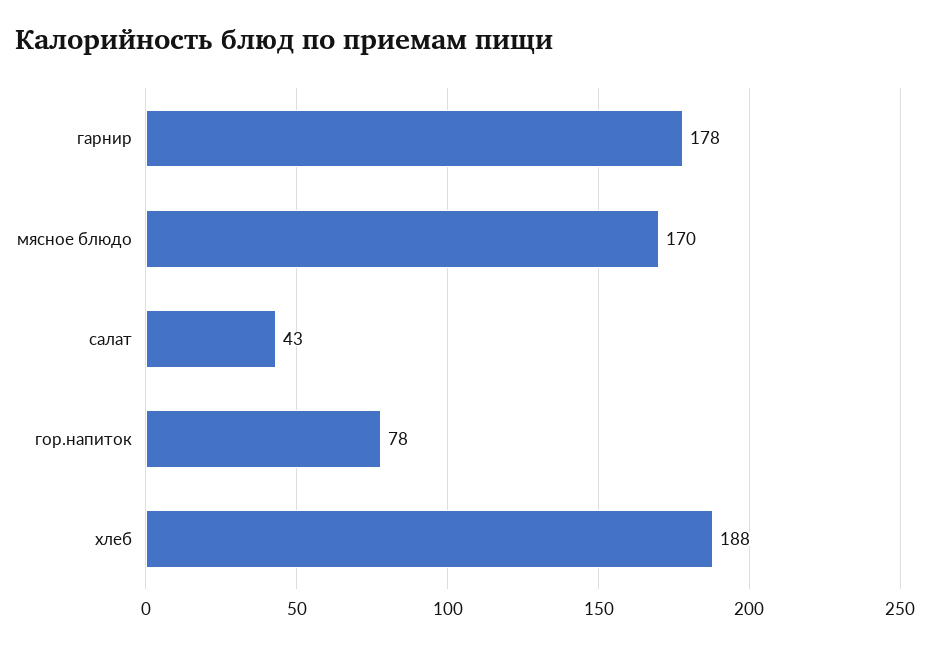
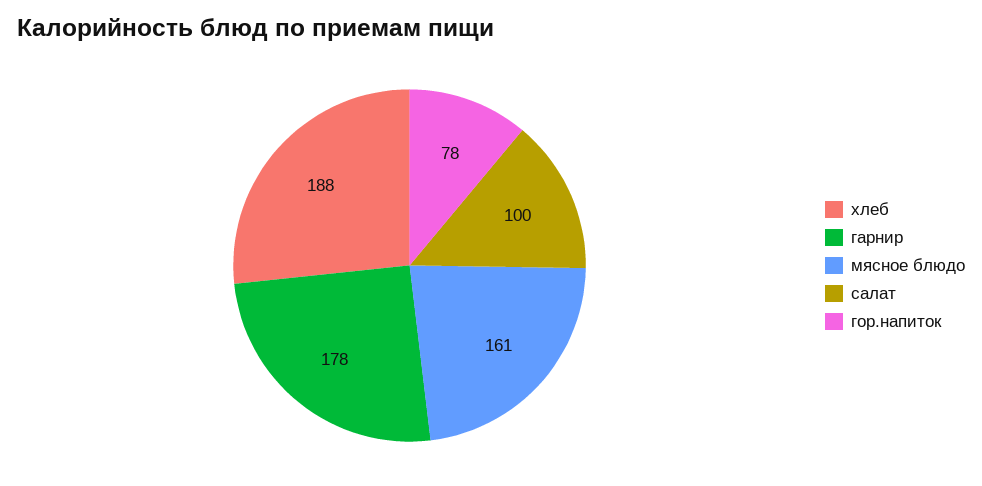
  {
    "гарнир": 178,
-   "мясное блюдо": 170,
+   "мясное блюдо": 161,
-   "салат": 43,
+   "салат": 100,
    "гор.напиток": 78,
    "хлеб": 188
  }

